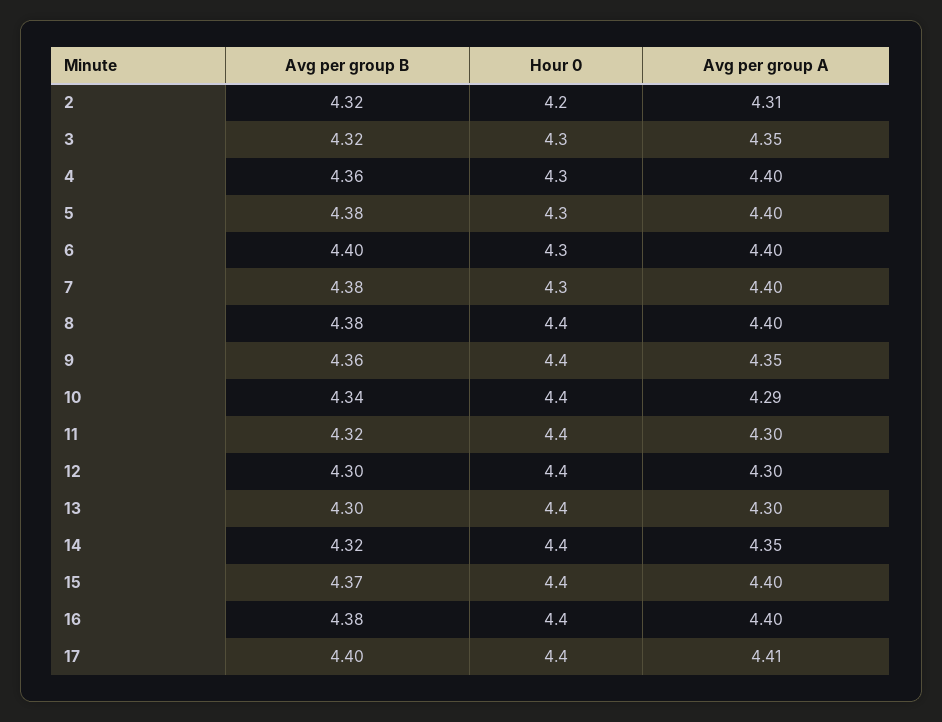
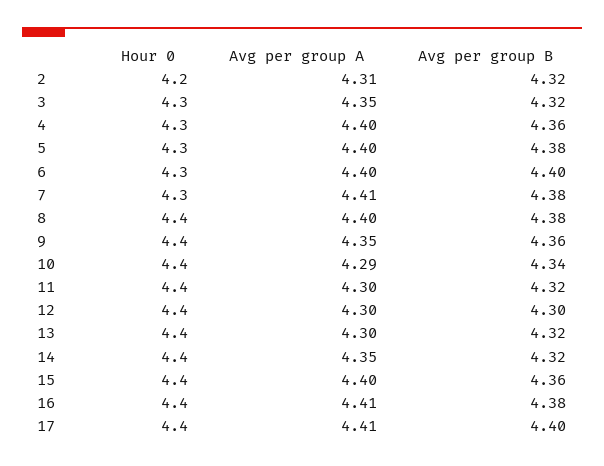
  {
    "Avg per group B": {
      "2": 4.32,
      "3": 4.32,
      "4": 4.36,
      "5": 4.38,
      "6": 4.4,
      "7": 4.38,
      "8": 4.38,
      "9": 4.36,
      "10": 4.34,
      "11": 4.32,
      "12": 4.3,
-     "13": 4.3,
+     "13": 4.32,
      "14": 4.32,
-     "15": 4.37,
+     "15": 4.36,
      "16": 4.38,
      "17": 4.4
    },
    "Hour 0": {
      "2": 4.2,
      "3": 4.3,
      "4": 4.3,
      "5": 4.3,
      "6": 4.3,
      "7": 4.3,
      "8": 4.4,
      "9": 4.4,
      "10": 4.4,
      "11": 4.4,
      "12": 4.4,
      "13": 4.4,
      "14": 4.4,
      "15": 4.4,
      "16": 4.4,
      "17": 4.4
    },
    "Avg per group A": {
      "2": 4.31,
      "3": 4.35,
      "4": 4.4,
      "5": 4.4,
      "6": 4.4,
-     "7": 4.4,
+     "7": 4.41,
      "8": 4.4,
      "9": 4.35,
      "10": 4.29,
      "11": 4.3,
      "12": 4.3,
      "13": 4.3,
      "14": 4.35,
      "15": 4.4,
-     "16": 4.4,
+     "16": 4.41,
      "17": 4.41
    }
  }

